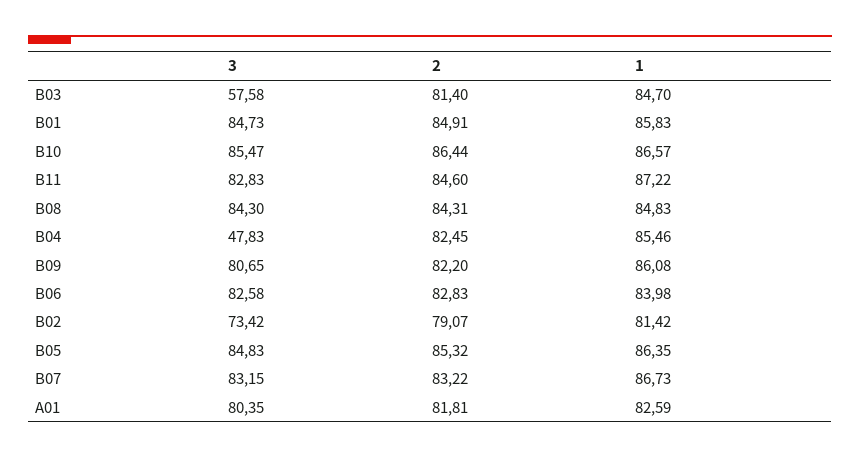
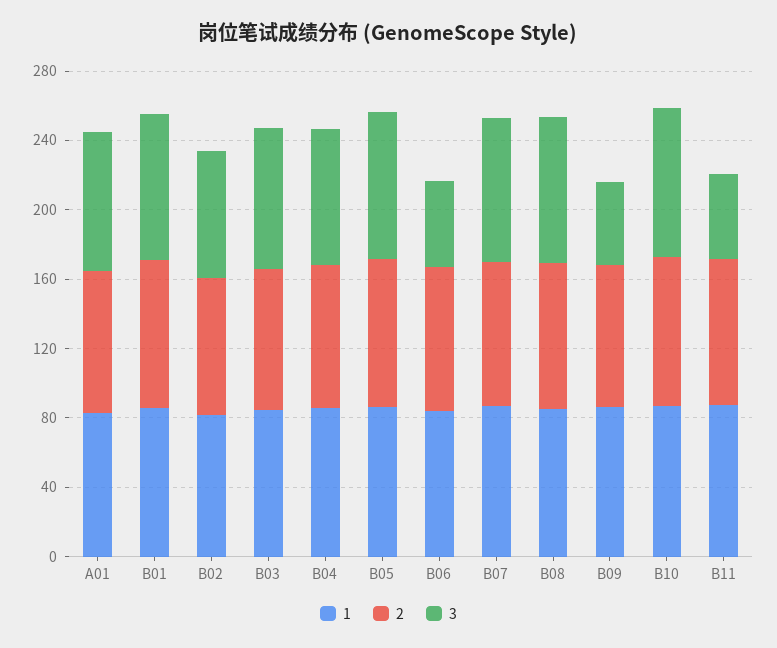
  {
    "3": {
-     "B03": 57.58,
+     "B03": 80,
      "B01": 84.73,
      "B10": 85.47,
-     "B11": 82.83,
+     "B11": 50,
      "B08": 84.3,
-     "B04": 47.83,
+     "B04": 80,
-     "B09": 80.65,
+     "B09": 50,
-     "B06": 82.58,
+     "B06": 50,
      "B02": 73.42,
      "B05": 84.83,
      "B07": 83.15,
      "A01": 80.35
    },
    "2": {
      "B03": 81.4,
      "B01": 84.91,
      "B10": 86.44,
      "B11": 84.6,
      "B08": 84.31,
      "B04": 82.45,
      "B09": 82.2,
      "B06": 82.83,
      "B02": 79.07,
      "B05": 85.32,
      "B07": 83.22,
      "A01": 81.81
    },
    "1": {
      "B03": 84.7,
      "B01": 85.83,
      "B10": 86.57,
      "B11": 87.22,
      "B08": 84.83,
      "B04": 85.46,
      "B09": 86.08,
      "B06": 83.98,
      "B02": 81.42,
      "B05": 86.35,
      "B07": 86.73,
      "A01": 82.59
    }
  }

